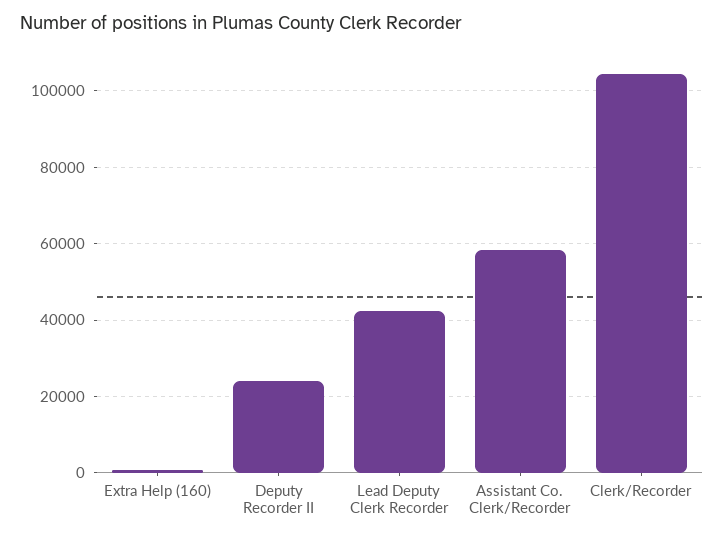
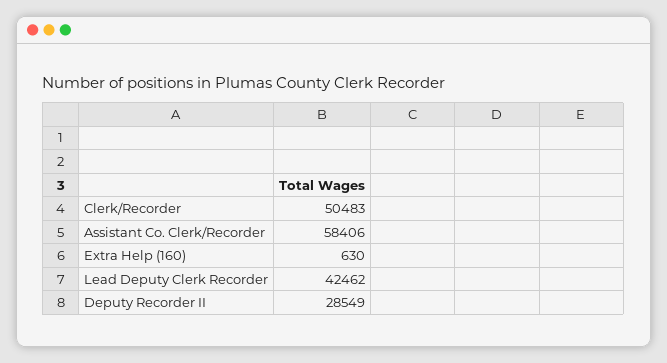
  {
    "Extra Help (160)": 630,
-   "Deputy Recorder II": 24000,
+   "Deputy Recorder II": 28549,
    "Lead Deputy Clerk Recorder": 42462,
    "Assistant Co. Clerk/Recorder": 58406,
-   "Clerk/Recorder": 104000
+   "Clerk/Recorder": 50483
  }

